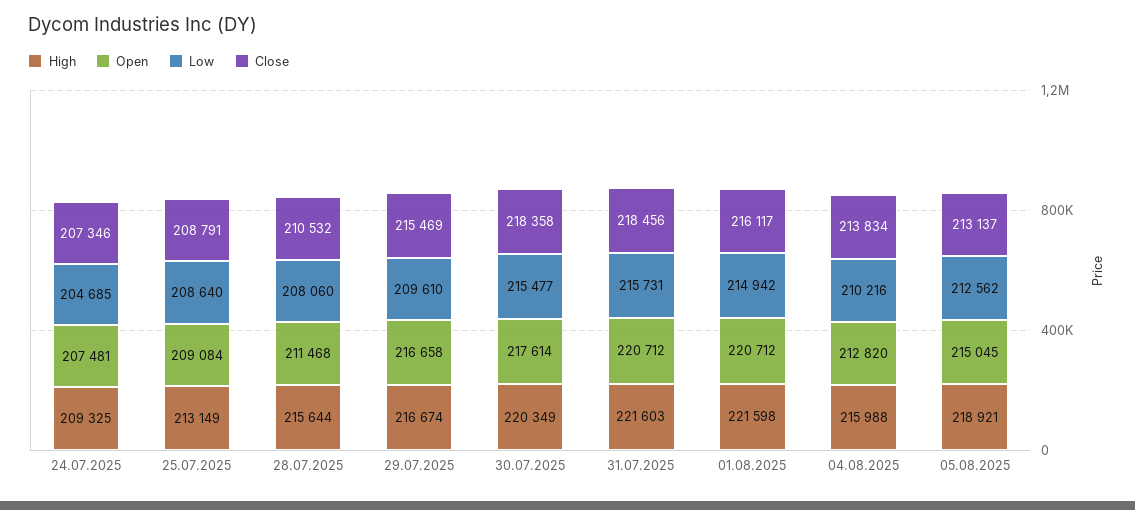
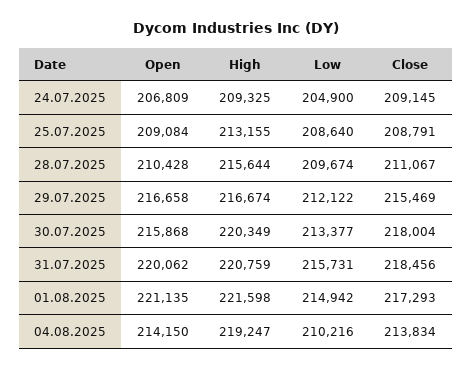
  {
    "High": {
      "24.07.2025": 209325,
-     "25.07.2025": 213149,
+     "25.07.2025": 213155,
      "28.07.2025": 215644,
      "29.07.2025": 216674,
      "30.07.2025": 220349,
-     "31.07.2025": 221603,
+     "31.07.2025": 220759,
      "01.08.2025": 221598,
-     "04.08.2025": 215988,
+     "04.08.2025": 219247
-     "05.08.2025": 218921
    },
    "Open": {
-     "24.07.2025": 207481,
+     "24.07.2025": 206809,
      "25.07.2025": 209084,
-     "28.07.2025": 211468,
+     "28.07.2025": 210428,
      "29.07.2025": 216658,
-     "30.07.2025": 217614,
+     "30.07.2025": 215868,
-     "31.07.2025": 220712,
+     "31.07.2025": 220062,
-     "01.08.2025": 220712,
+     "01.08.2025": 221135,
-     "04.08.2025": 212820,
+     "04.08.2025": 214150
-     "05.08.2025": 215045
    },
    "Low": {
-     "24.07.2025": 204685,
+     "24.07.2025": 204900,
      "25.07.2025": 208640,
-     "28.07.2025": 208060,
+     "28.07.2025": 209674,
-     "29.07.2025": 209610,
+     "29.07.2025": 212122,
-     "30.07.2025": 215477,
+     "30.07.2025": 213377,
      "31.07.2025": 215731,
      "01.08.2025": 214942,
-     "04.08.2025": 210216,
+     "04.08.2025": 210216
-     "05.08.2025": 212562
    },
    "Close": {
-     "24.07.2025": 207346,
+     "24.07.2025": 209145,
      "25.07.2025": 208791,
-     "28.07.2025": 210532,
+     "28.07.2025": 211067,
      "29.07.2025": 215469,
-     "30.07.2025": 218358,
+     "30.07.2025": 218004,
      "31.07.2025": 218456,
-     "01.08.2025": 216117,
+     "01.08.2025": 217293,
-     "04.08.2025": 213834,
+     "04.08.2025": 213834
-     "05.08.2025": 213137
    }
  }

